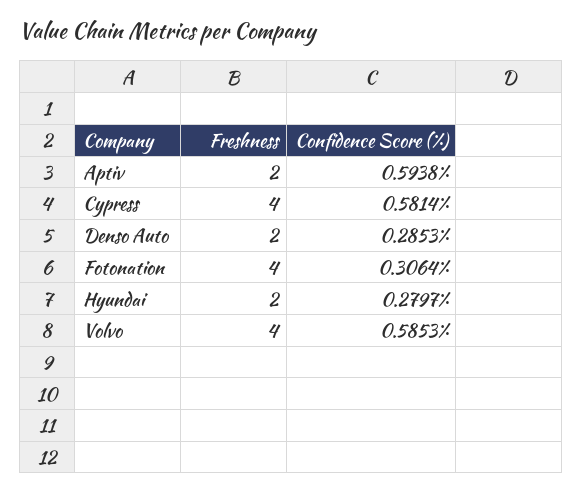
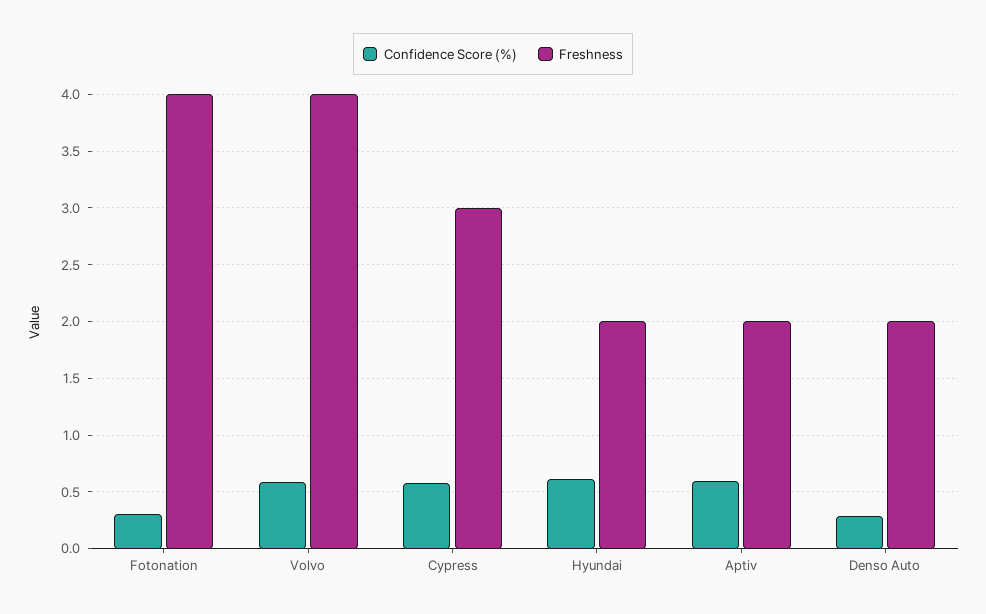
  {
    "Freshness": {
      "Aptiv": 2,
-     "Cypress": 4,
+     "Cypress": 3,
      "Denso Auto": 2,
      "Fotonation": 4,
      "Hyundai": 2,
      "Volvo": 4
    },
    "Confidence Score (%)": {
      "Aptiv": 0.5938,
      "Cypress": 0.5814,
      "Denso Auto": 0.2853,
      "Fotonation": 0.3064,
-     "Hyundai": 0.2797,
+     "Hyundai": 0.6,
      "Volvo": 0.5853
    }
  }

